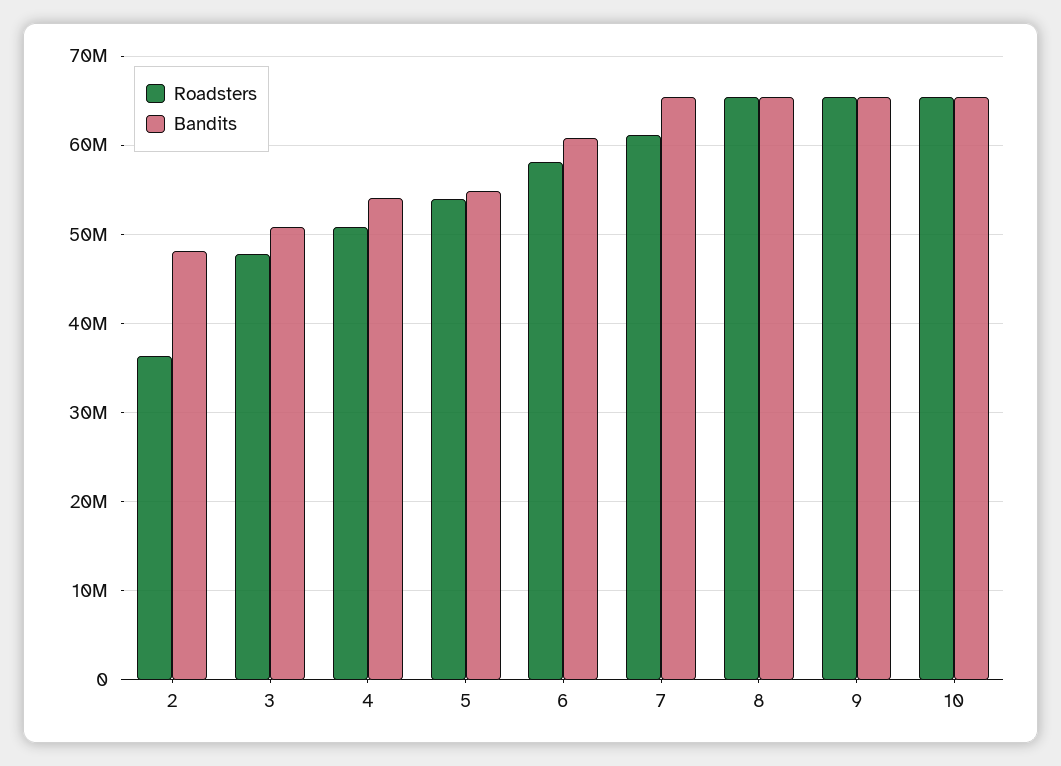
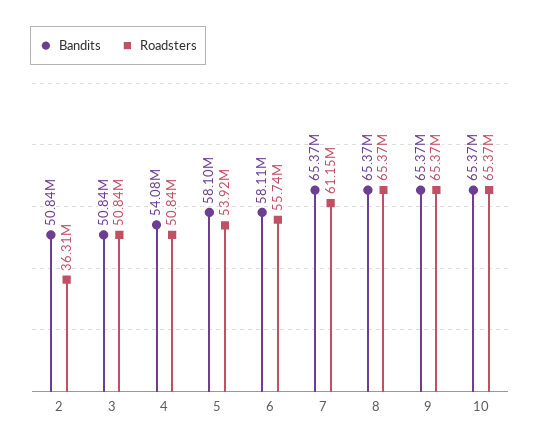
  {
    "Roadsters": {
      "2": 36310000,
-     "3": 48000000,
+     "3": 50840000,
      "4": 50840000,
      "5": 53920000,
-     "6": 58000000,
+     "6": 55740000,
      "7": 61150000,
      "8": 65370000,
      "9": 65370000,
      "10": 65370000
    },
    "Bandits": {
-     "2": 48000000,
+     "2": 50840000,
      "3": 50840000,
      "4": 54080000,
-     "5": 55000000,
+     "5": 58100000,
-     "6": 61000000,
+     "6": 58110000,
      "7": 65370000,
      "8": 65370000,
      "9": 65370000,
      "10": 65370000
    }
  }

